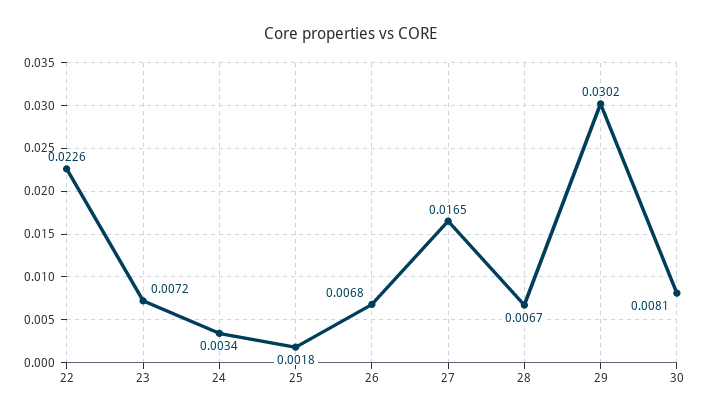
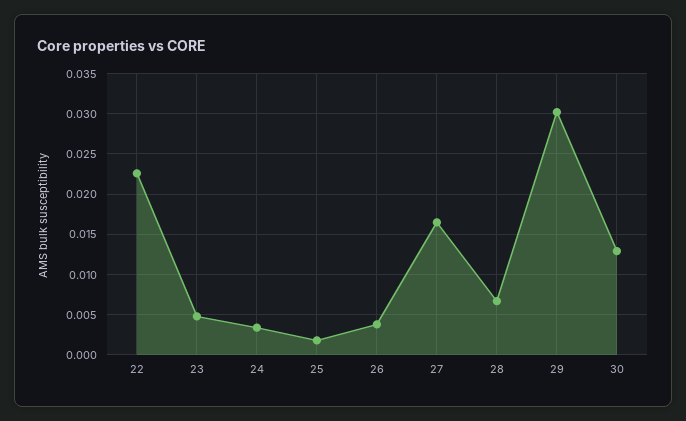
  {
    "22": 0.0226,
-   "23": 0.0072,
+   "23": 0.005,
    "24": 0.0034,
    "25": 0.0018,
-   "26": 0.0068,
+   "26": 0.004,
    "27": 0.0165,
    "28": 0.0067,
    "29": 0.0302,
-   "30": 0.0081
+   "30": 0.013
  }

